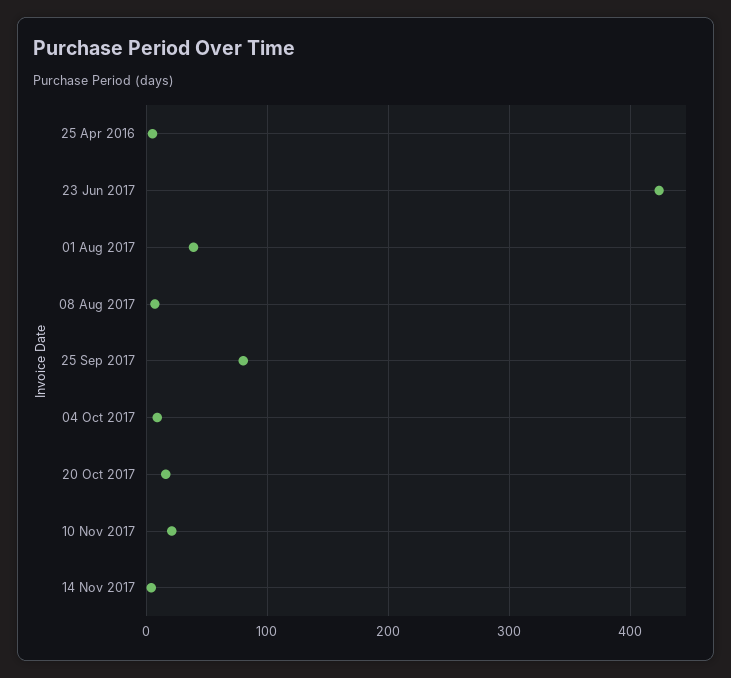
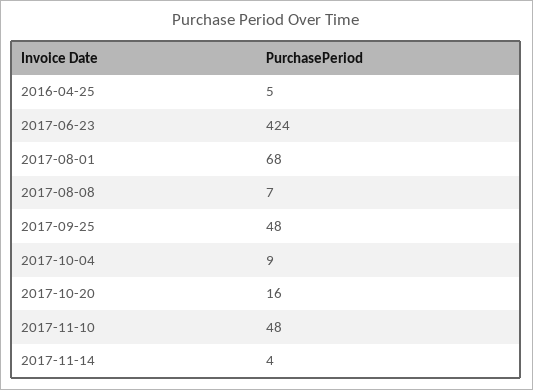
  {
    "25 Apr 2016": 5,
    "23 Jun 2017": 424,
-   "01 Aug 2017": 40,
+   "01 Aug 2017": 68,
    "08 Aug 2017": 7,
-   "25 Sep 2017": 80,
+   "25 Sep 2017": 48,
    "04 Oct 2017": 9,
    "20 Oct 2017": 16,
-   "10 Nov 2017": 20,
+   "10 Nov 2017": 48,
    "14 Nov 2017": 4
  }

